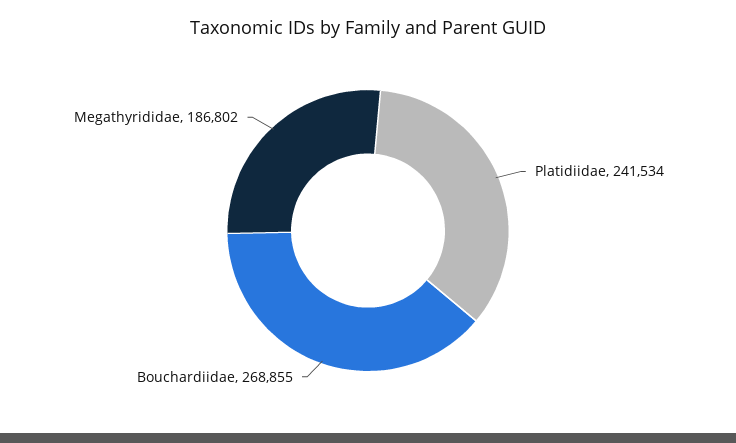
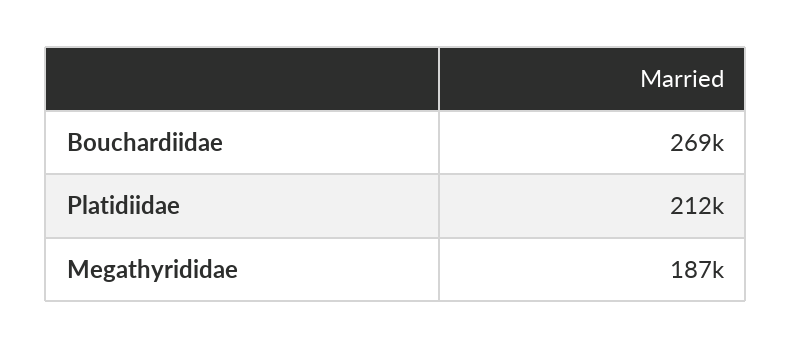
  {
-   "Platidiidae": 241534,
+   "Platidiidae": 212000,
    "Bouchardiidae": 268855,
    "Megathyrididae": 186802
  }

